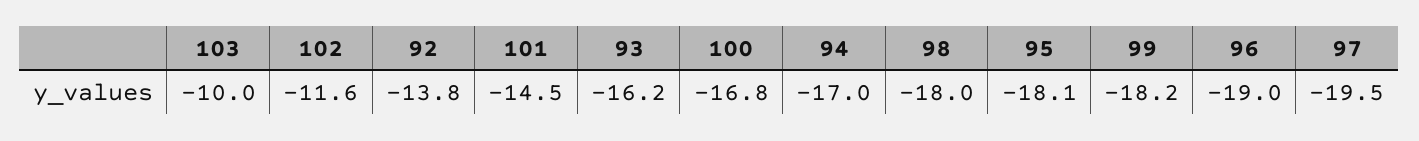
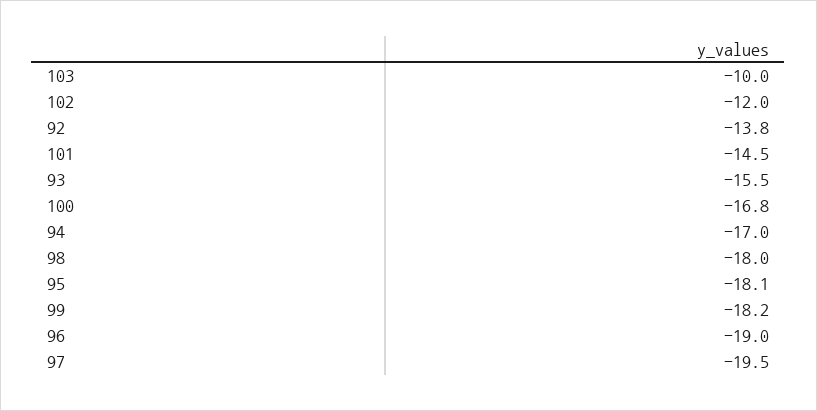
  {
    "103": -10,
-   "102": -11.6,
+   "102": -12,
    "92": -13.8,
    "101": -14.5,
-   "93": -16.2,
+   "93": -15.5,
    "100": -16.8,
    "94": -17,
    "98": -18,
    "95": -18.1,
    "99": -18.2,
    "96": -19,
    "97": -19.5
  }

